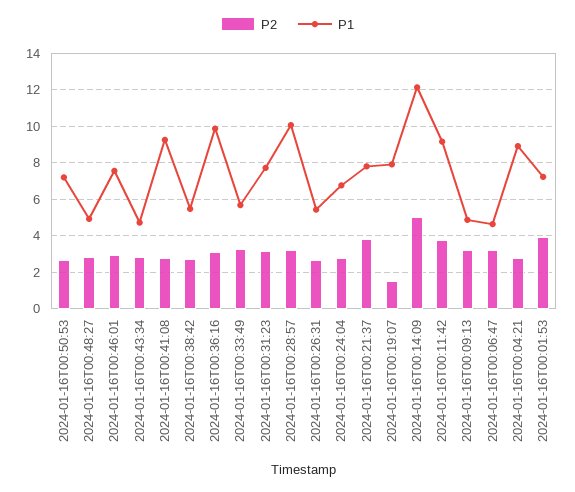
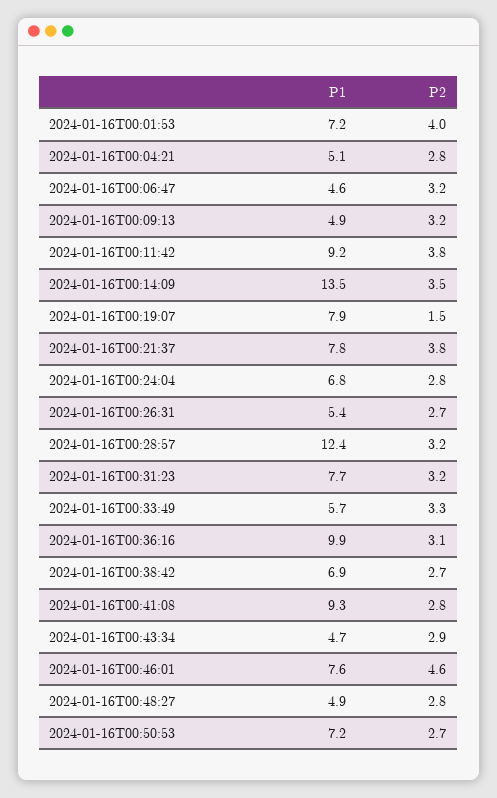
  {
    "P2": {
      "2024-01-16T00:50:53": 2.7,
      "2024-01-16T00:48:27": 2.8,
-     "2024-01-16T00:46:01": 3,
+     "2024-01-16T00:46:01": 4.6,
      "2024-01-16T00:43:34": 2.9,
      "2024-01-16T00:41:08": 2.8,
      "2024-01-16T00:38:42": 2.7,
      "2024-01-16T00:36:16": 3.1,
      "2024-01-16T00:33:49": 3.3,
      "2024-01-16T00:31:23": 3.2,
      "2024-01-16T00:28:57": 3.2,
      "2024-01-16T00:26:31": 2.7,
      "2024-01-16T00:24:04": 2.8,
      "2024-01-16T00:21:37": 3.8,
      "2024-01-16T00:19:07": 1.5,
-     "2024-01-16T00:14:09": 5,
+     "2024-01-16T00:14:09": 3.5,
      "2024-01-16T00:11:42": 3.8,
      "2024-01-16T00:09:13": 3.2,
      "2024-01-16T00:06:47": 3.2,
      "2024-01-16T00:04:21": 2.8,
      "2024-01-16T00:01:53": 4
    },
    "P1": {
      "2024-01-16T00:50:53": 7.2,
      "2024-01-16T00:48:27": 4.9,
      "2024-01-16T00:46:01": 7.6,
      "2024-01-16T00:43:34": 4.7,
      "2024-01-16T00:41:08": 9.3,
-     "2024-01-16T00:38:42": 5.5,
+     "2024-01-16T00:38:42": 6.9,
      "2024-01-16T00:36:16": 9.9,
      "2024-01-16T00:33:49": 5.7,
      "2024-01-16T00:31:23": 7.7,
-     "2024-01-16T00:28:57": 10,
+     "2024-01-16T00:28:57": 12.4,
      "2024-01-16T00:26:31": 5.4,
      "2024-01-16T00:24:04": 6.8,
      "2024-01-16T00:21:37": 7.8,
      "2024-01-16T00:19:07": 7.9,
-     "2024-01-16T00:14:09": 12,
+     "2024-01-16T00:14:09": 13.5,
      "2024-01-16T00:11:42": 9.2,
      "2024-01-16T00:09:13": 4.9,
      "2024-01-16T00:06:47": 4.6,
-     "2024-01-16T00:04:21": 9,
+     "2024-01-16T00:04:21": 5.1,
      "2024-01-16T00:01:53": 7.2
    }
  }

